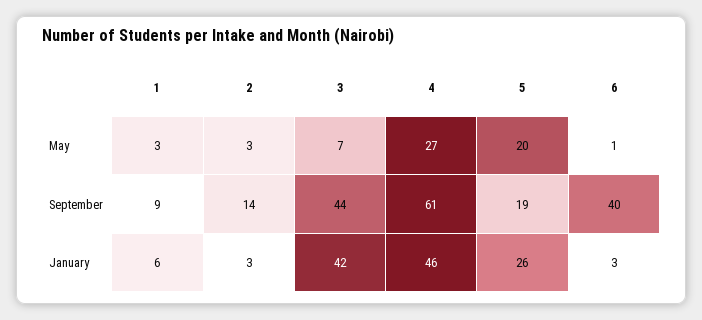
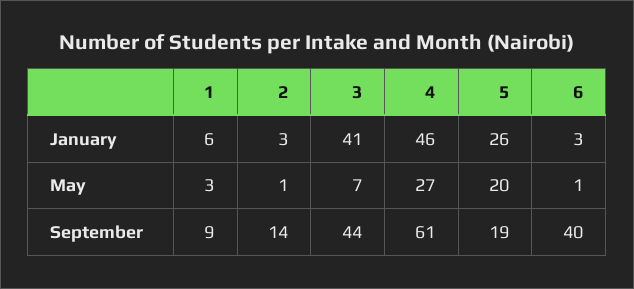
  {
    "1": {
      "May": 3,
      "September": 9,
      "January": 6
    },
    "2": {
-     "May": 3,
+     "May": 1,
      "September": 14,
      "January": 3
    },
    "3": {
      "May": 7,
      "September": 44,
-     "January": 42
+     "January": 41
    },
    "4": {
      "May": 27,
      "September": 61,
      "January": 46
    },
    "5": {
      "May": 20,
      "September": 19,
      "January": 26
    },
    "6": {
      "May": 1,
      "September": 40,
      "January": 3
    }
  }

